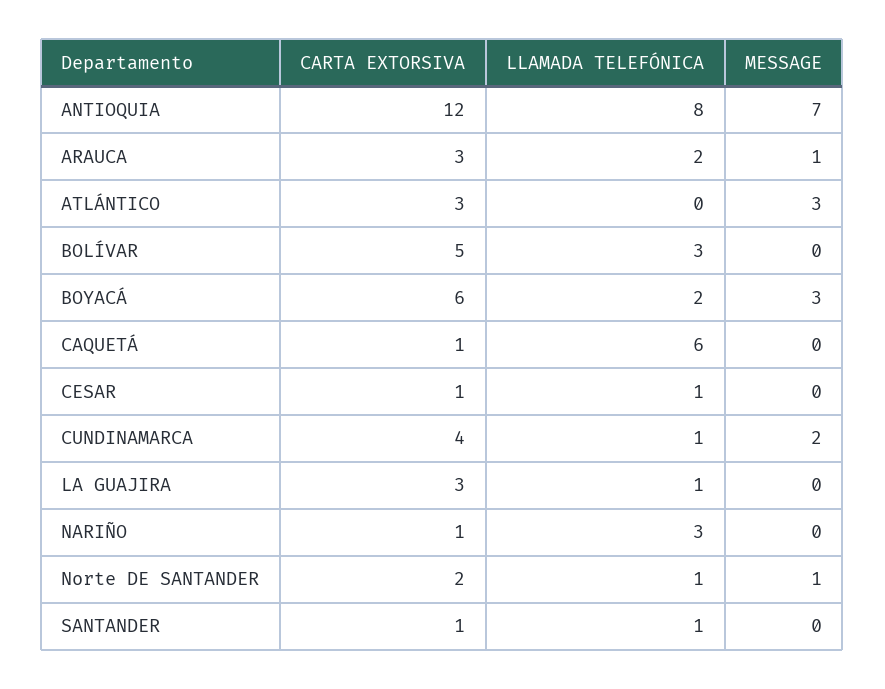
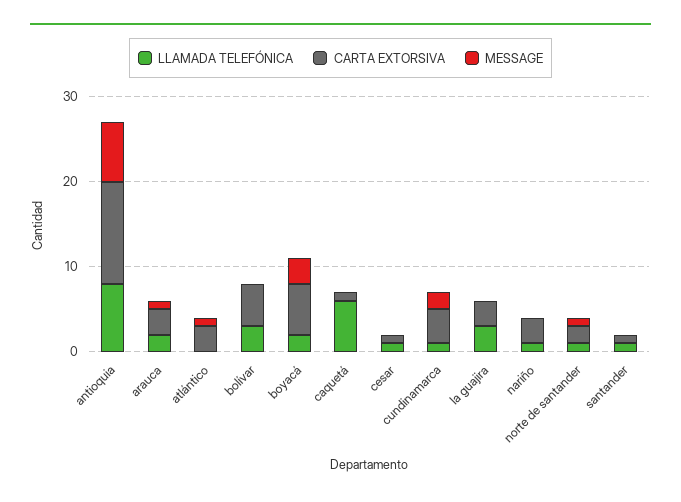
  {
    "CARTA EXTORSIVA": {
      "ANTIOQUIA": 12,
      "ARAUCA": 3,
      "ATLÁNTICO": 3,
      "BOLÍVAR": 5,
      "BOYACÁ": 6,
      "CAQUETÁ": 1,
      "CESAR": 1,
      "CUNDINAMARCA": 4,
      "LA GUAJIRA": 3,
-     "NARIÑO": 1,
+     "NARIÑO": 3,
      "Norte DE SANTANDER": 2,
      "SANTANDER": 1
    },
    "LLAMADA TELEFÓNICA": {
      "ANTIOQUIA": 8,
      "ARAUCA": 2,
      "ATLÁNTICO": 0,
      "BOLÍVAR": 3,
      "BOYACÁ": 2,
      "CAQUETÁ": 6,
      "CESAR": 1,
      "CUNDINAMARCA": 1,
-     "LA GUAJIRA": 1,
+     "LA GUAJIRA": 3,
-     "NARIÑO": 3,
+     "NARIÑO": 1,
      "Norte DE SANTANDER": 1,
      "SANTANDER": 1
    },
    "MESSAGE": {
      "ANTIOQUIA": 7,
      "ARAUCA": 1,
-     "ATLÁNTICO": 3,
+     "ATLÁNTICO": 1,
      "BOLÍVAR": 0,
      "BOYACÁ": 3,
      "CAQUETÁ": 0,
      "CESAR": 0,
      "CUNDINAMARCA": 2,
      "LA GUAJIRA": 0,
      "NARIÑO": 0,
      "Norte DE SANTANDER": 1,
      "SANTANDER": 0
    }
  }

